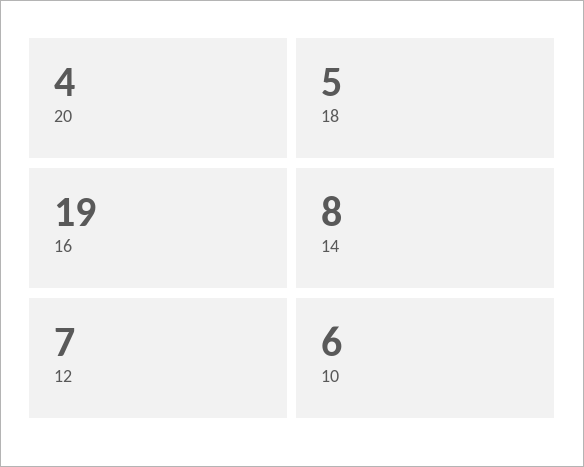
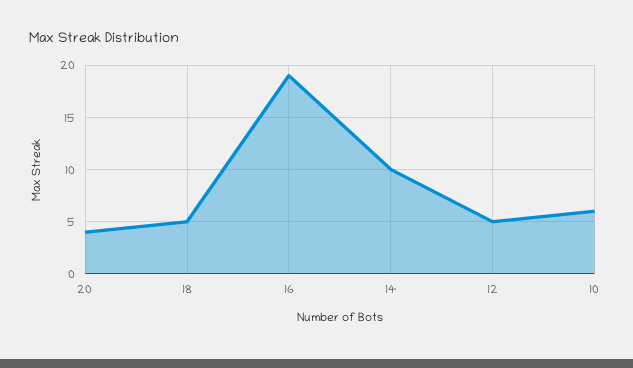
  {
    "20": 4,
    "18": 5,
    "16": 19,
-   "14": 8,
+   "14": 10,
-   "12": 7,
+   "12": 5,
    "10": 6
  }

